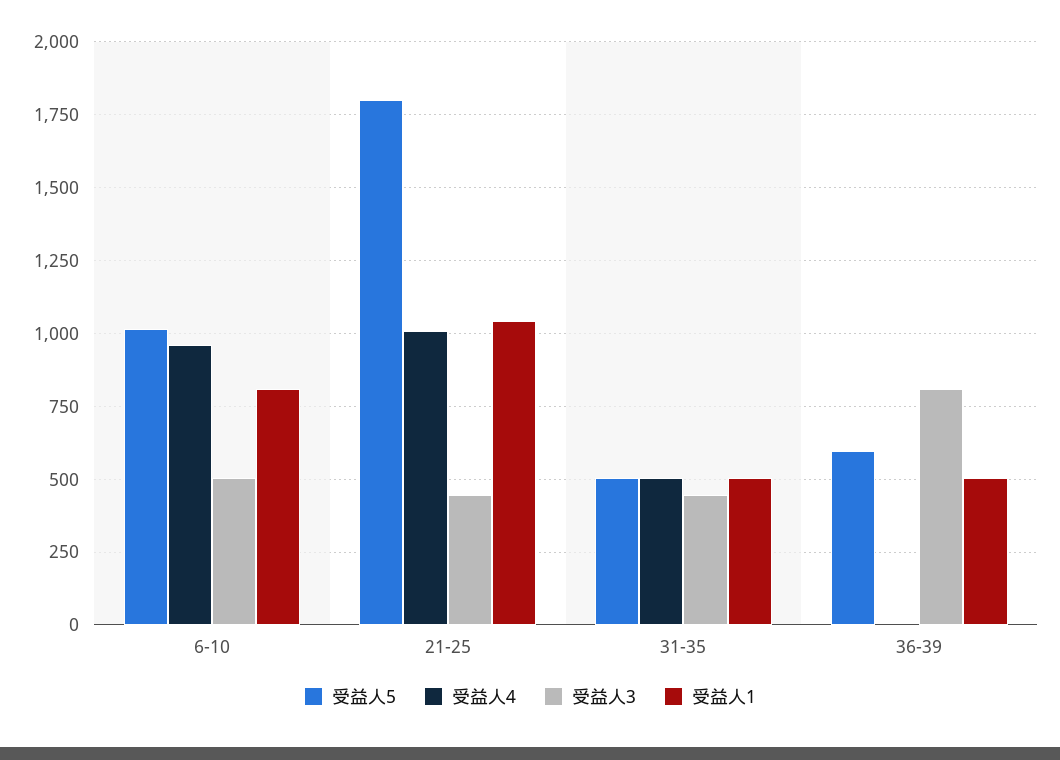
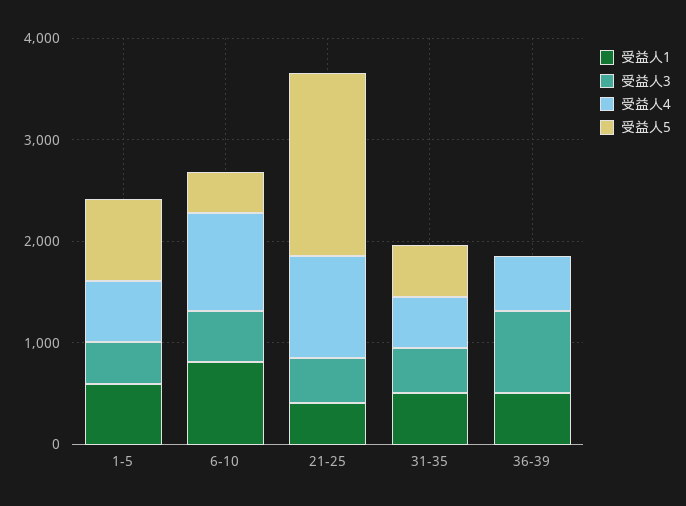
  {
    "受益人5": {
-     "6-10": 1025,
+     "6-10": 400,
      "21-25": 1800,
      "31-35": 500,
-     "36-39": 600
+     "36-39": 0,
+     "1-5": 800
    },
    "受益人4": {
      "6-10": 950,
      "21-25": 1000,
      "31-35": 500,
-     "36-39": 0
+     "36-39": 600,
+     "1-5": 600
    },
    "受益人3": {
      "6-10": 500,
      "21-25": 450,
      "31-35": 450,
-     "36-39": 800
+     "36-39": 800,
+     "1-5": 400
    },
    "受益人1": {
      "6-10": 800,
-     "21-25": 1050,
+     "21-25": 400,
      "31-35": 500,
-     "36-39": 500
+     "36-39": 500,
+     "1-5": 600
    }
  }

